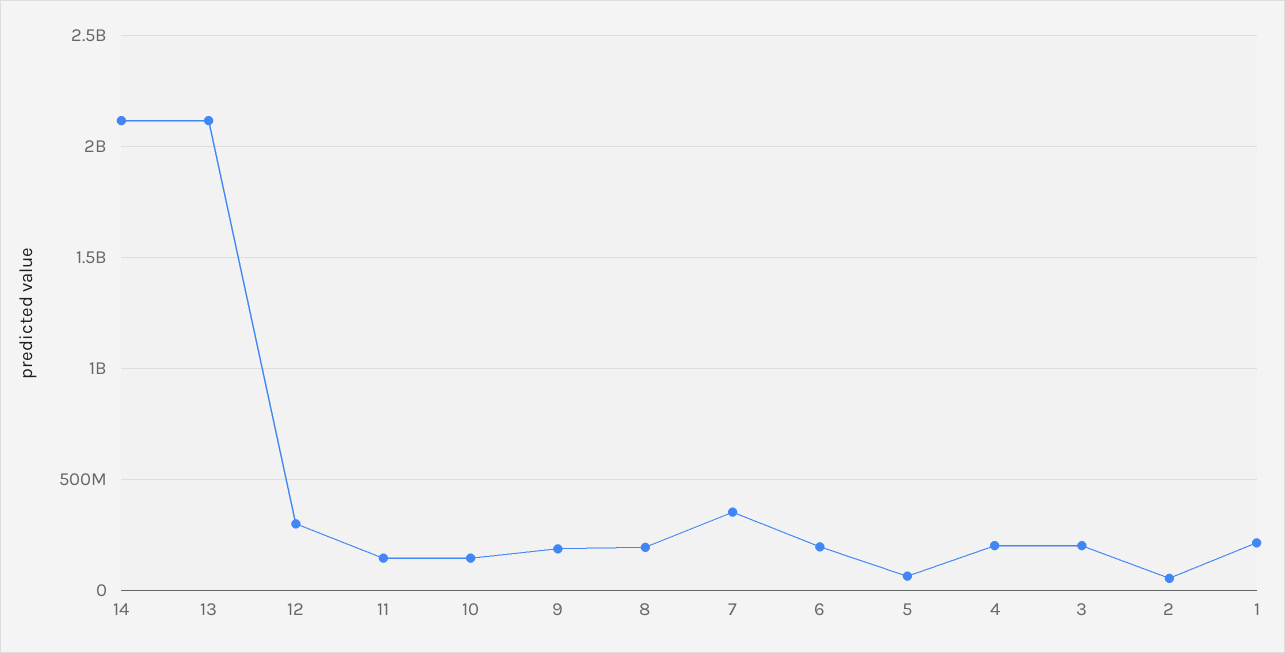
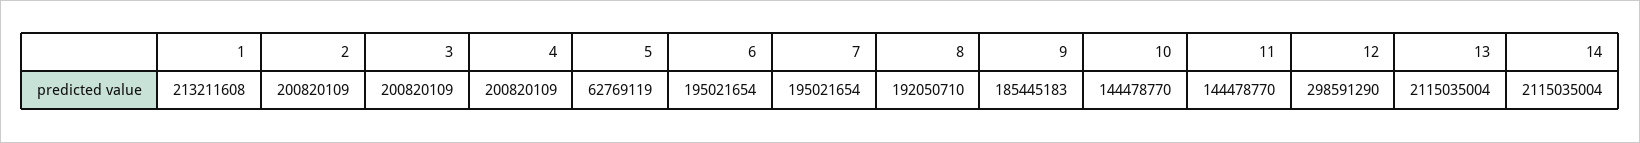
  {
    "14": 2115035004,
    "13": 2115035004,
    "12": 298591290,
    "11": 144478770,
    "10": 144478770,
    "9": 185445183,
    "8": 192050710,
-   "7": 350000000,
+   "7": 195021654,
    "6": 195021654,
    "5": 62769119,
    "4": 200820109,
    "3": 200820109,
-   "2": 50000000,
+   "2": 200820109,
    "1": 213211608
  }

